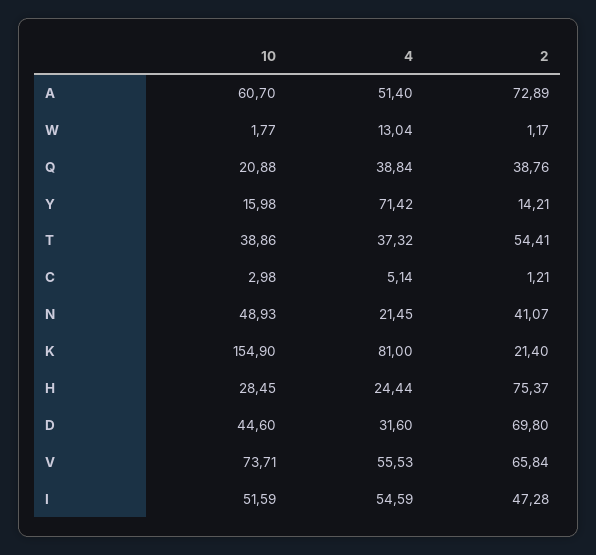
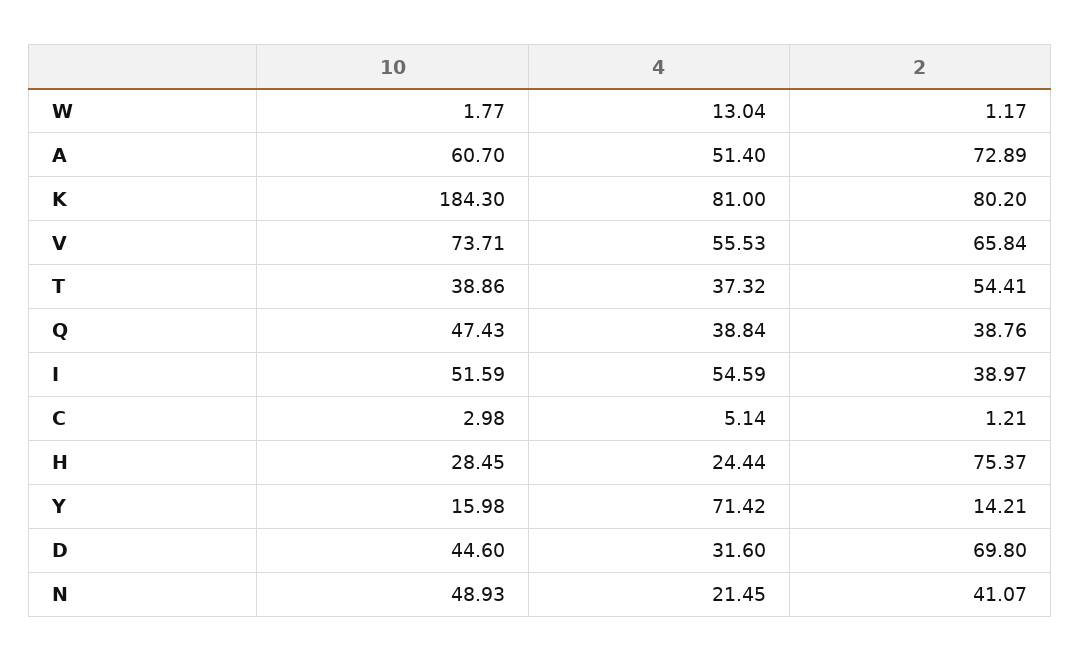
  {
    "10": {
      "A": 60.7,
      "W": 1.77,
-     "Q": 20.88,
+     "Q": 47.43,
      "Y": 15.98,
      "T": 38.86,
      "C": 2.98,
      "N": 48.93,
-     "K": 154.9,
+     "K": 184.3,
      "H": 28.45,
      "D": 44.6,
      "V": 73.71,
      "I": 51.59
    },
    "4": {
      "A": 51.4,
      "W": 13.04,
      "Q": 38.84,
      "Y": 71.42,
      "T": 37.32,
      "C": 5.14,
      "N": 21.45,
      "K": 81,
      "H": 24.44,
      "D": 31.6,
      "V": 55.53,
      "I": 54.59
    },
    "2": {
      "A": 72.89,
      "W": 1.17,
      "Q": 38.76,
      "Y": 14.21,
      "T": 54.41,
      "C": 1.21,
      "N": 41.07,
-     "K": 21.4,
+     "K": 80.2,
      "H": 75.37,
      "D": 69.8,
      "V": 65.84,
-     "I": 47.28
+     "I": 38.97
    }
  }

